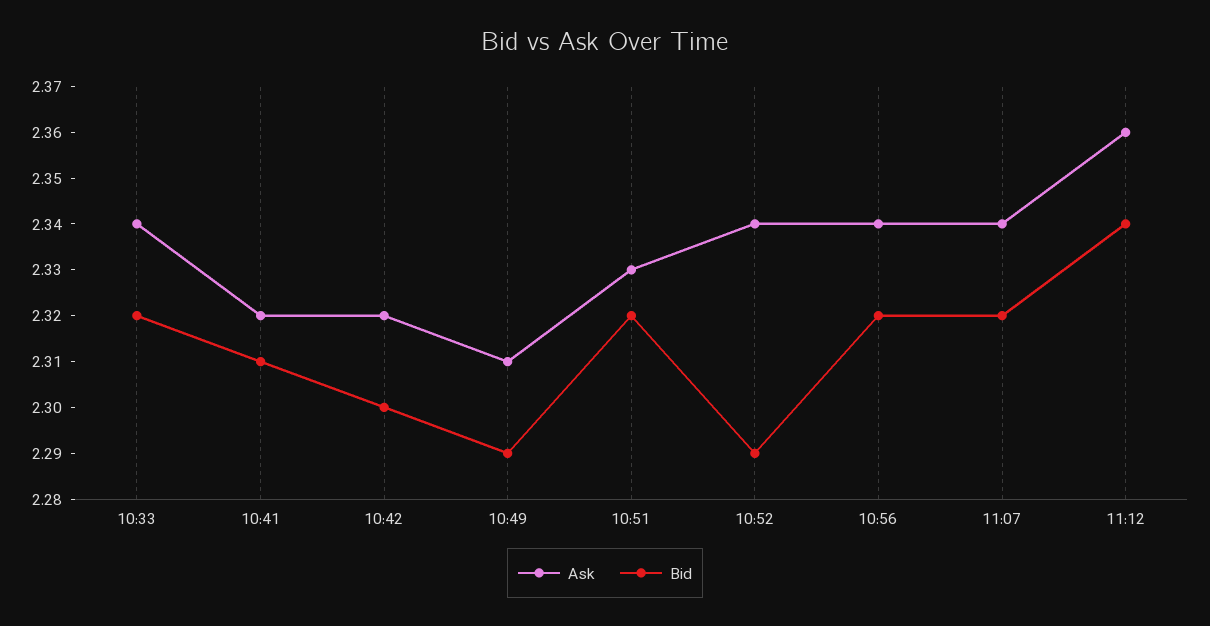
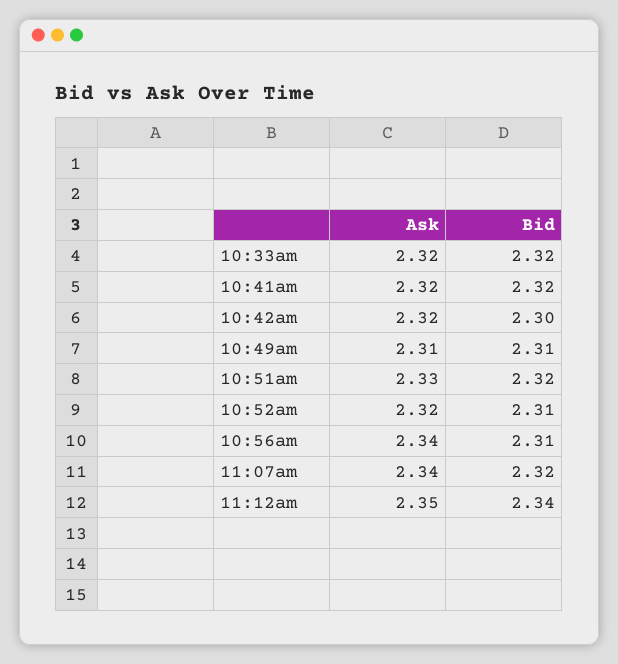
  {
    "Ask": {
-     "10:33": 2.34,
+     "10:33": 2.32,
      "10:41": 2.32,
      "10:42": 2.32,
      "10:49": 2.31,
      "10:51": 2.33,
-     "10:52": 2.34,
+     "10:52": 2.32,
      "10:56": 2.34,
      "11:07": 2.34,
-     "11:12": 2.36
+     "11:12": 2.35
    },
    "Bid": {
      "10:33": 2.32,
-     "10:41": 2.31,
+     "10:41": 2.32,
      "10:42": 2.3,
-     "10:49": 2.29,
+     "10:49": 2.31,
      "10:51": 2.32,
-     "10:52": 2.29,
+     "10:52": 2.31,
-     "10:56": 2.32,
+     "10:56": 2.31,
      "11:07": 2.32,
      "11:12": 2.34
    }
  }

